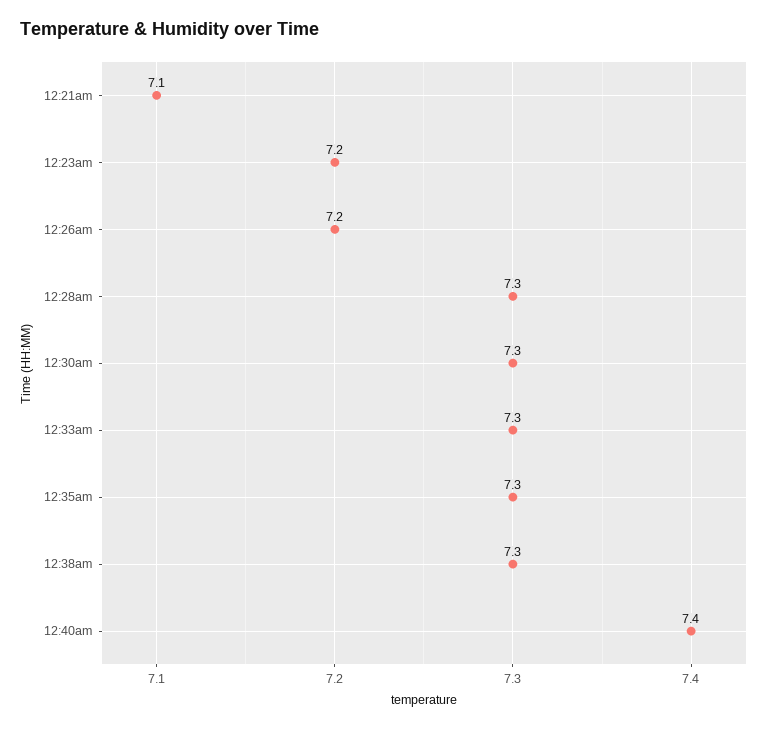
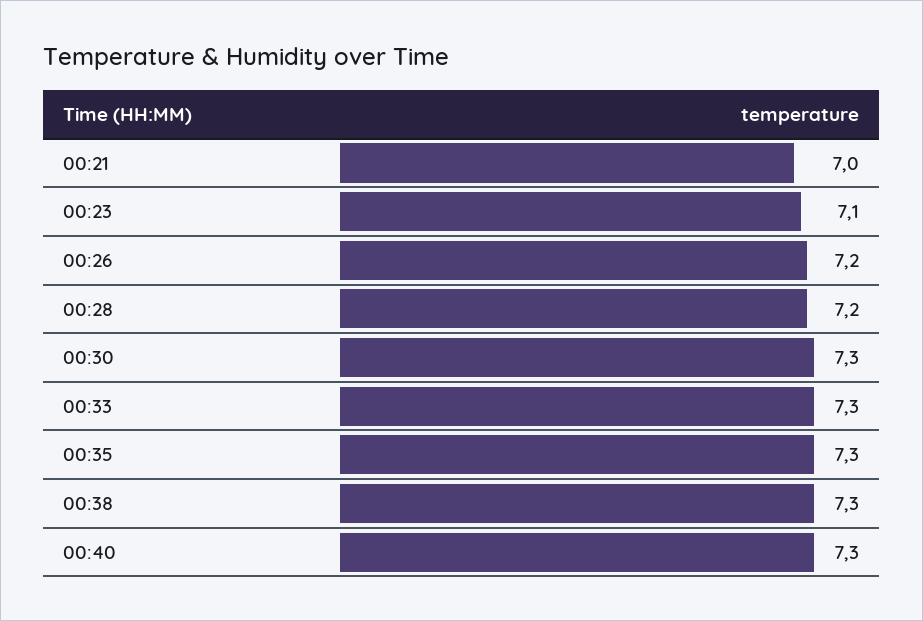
  {
-   "12:21am": 7.1,
+   "12:21am": 7,
-   "12:23am": 7.2,
+   "12:23am": 7.1,
    "12:26am": 7.2,
-   "12:28am": 7.3,
+   "12:28am": 7.2,
    "12:30am": 7.3,
    "12:33am": 7.3,
    "12:35am": 7.3,
    "12:38am": 7.3,
-   "12:40am": 7.4
+   "12:40am": 7.3
  }

